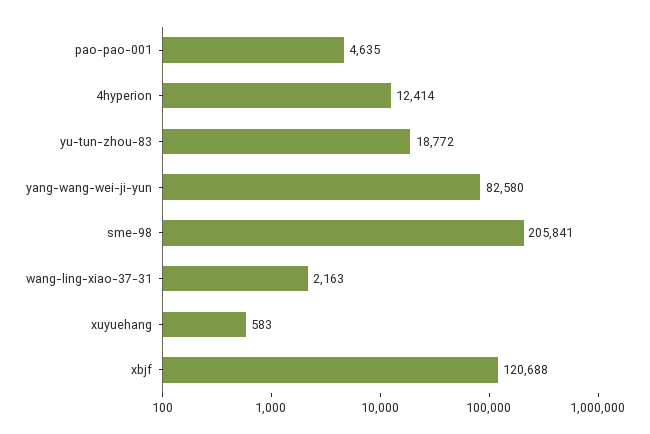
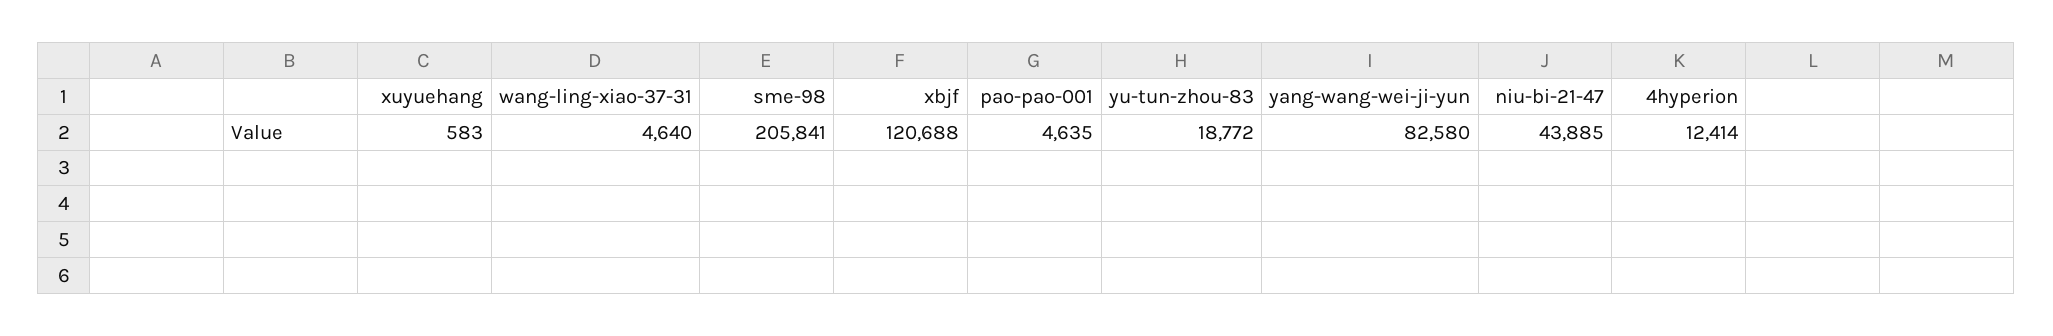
  {
    "pao-pao-001": 4635,
    "4hyperion": 12414,
    "yu-tun-zhou-83": 18772,
    "yang-wang-wei-ji-yun": 82580,
    "sme-98": 205841,
-   "wang-ling-xiao-37-31": 2163,
+   "wang-ling-xiao-37-31": 4640,
    "xuyuehang": 583,
-   "xbjf": 120688
+   "xbjf": 120688,
+   "niu-bi-21-47": 43885
  }

